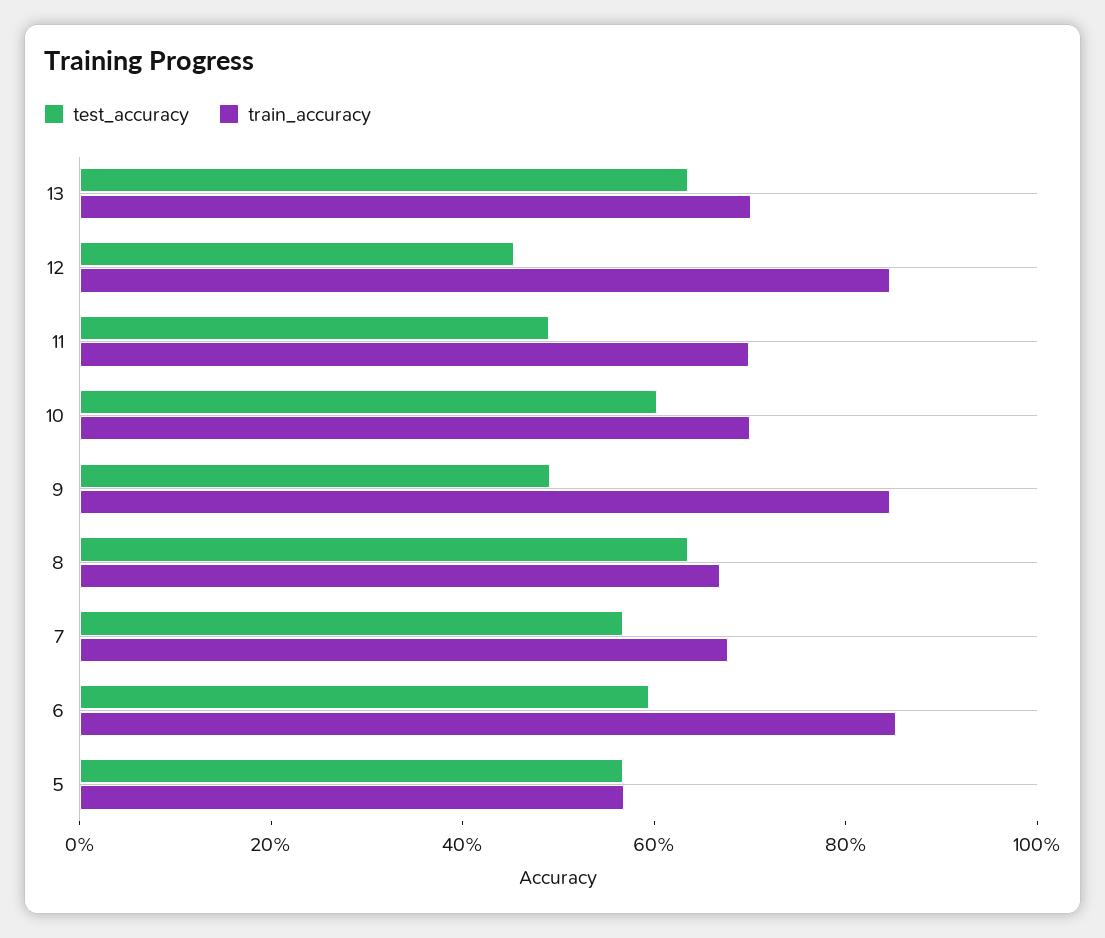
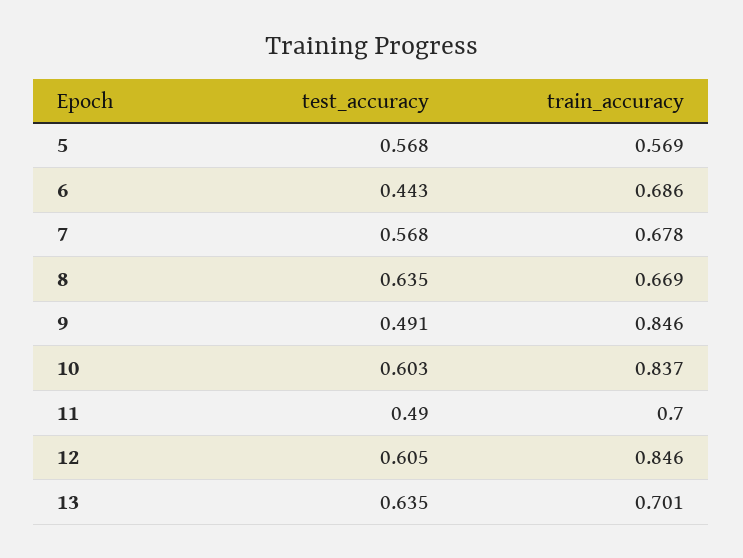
  {
    "test_accuracy": {
      "13": 0.635,
-     "12": 0.45,
+     "12": 0.605,
      "11": 0.49,
      "10": 0.603,
      "9": 0.491,
      "8": 0.635,
      "7": 0.568,
-     "6": 0.6,
+     "6": 0.443,
      "5": 0.568
    },
    "train_accuracy": {
      "13": 0.701,
      "12": 0.846,
      "11": 0.7,
-     "10": 0.7,
+     "10": 0.837,
      "9": 0.846,
      "8": 0.669,
      "7": 0.678,
-     "6": 0.85,
+     "6": 0.686,
      "5": 0.569
    }
  }

